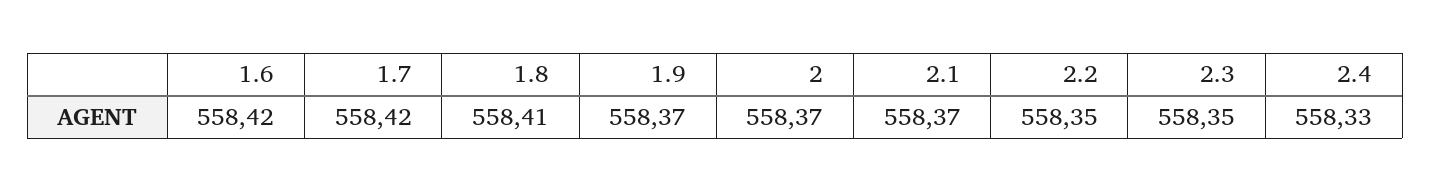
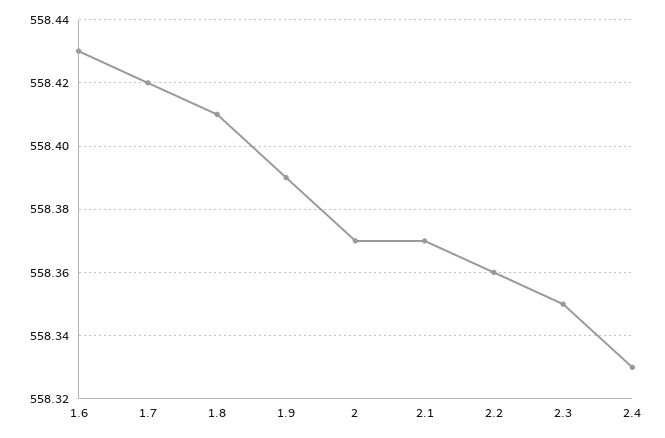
  {
-   "1.6": 558.42,
+   "1.6": 558.43,
    "1.7": 558.42,
    "1.8": 558.41,
-   "1.9": 558.37,
+   "1.9": 558.39,
    "2": 558.37,
    "2.1": 558.37,
-   "2.2": 558.35,
+   "2.2": 558.36,
    "2.3": 558.35,
    "2.4": 558.33
  }

